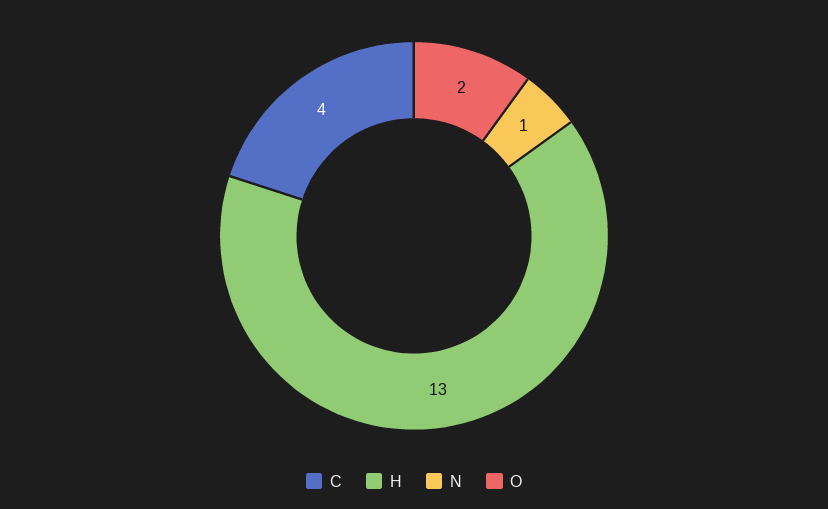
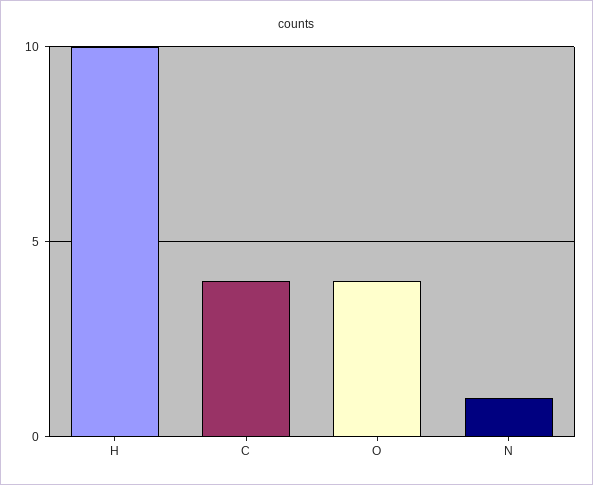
  {
    "C": 4,
-   "H": 13,
+   "H": 10,
    "N": 1,
-   "O": 2
+   "O": 4
  }

